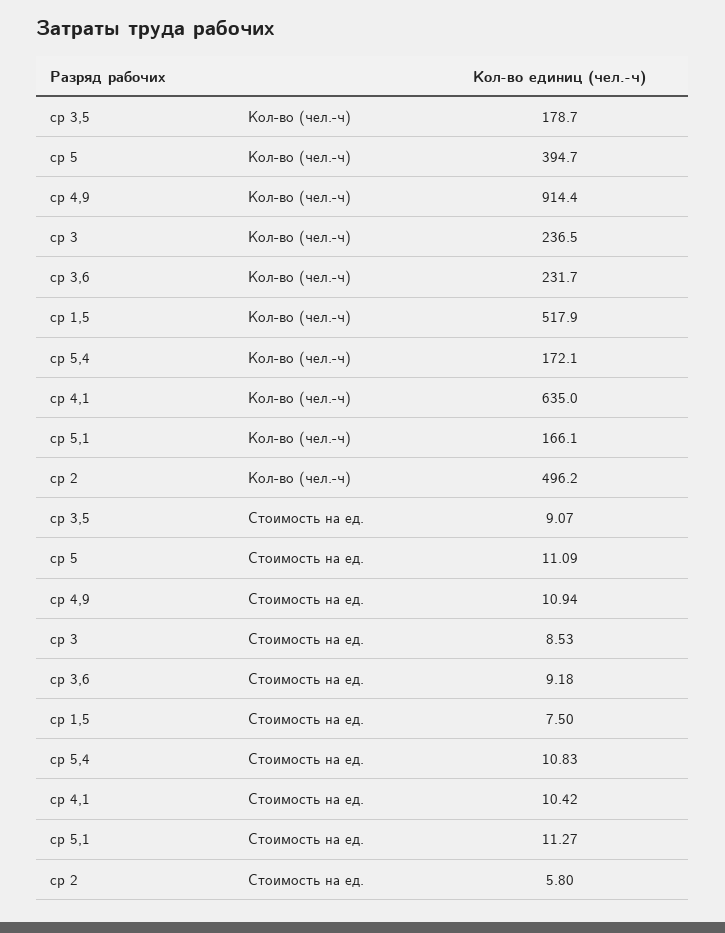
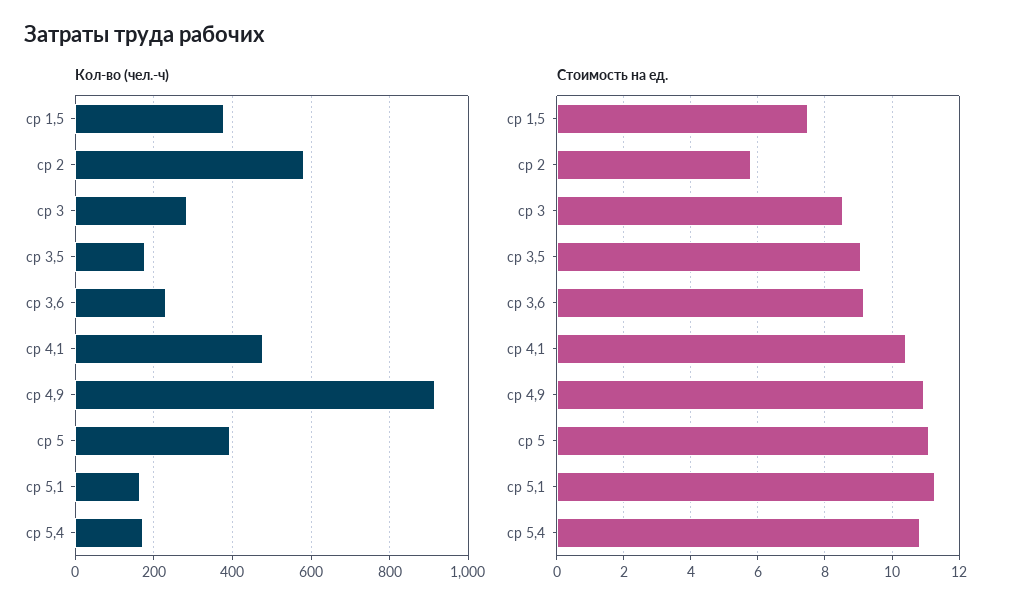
  {
    "Кол-во (чел.-ч)": {
      "ср 3,5": 178.7,
      "ср 5": 394.7,
      "ср 4,9": 914.4,
-     "ср 3": 236.5,
+     "ср 3": 280,
      "ср 3,6": 231.7,
-     "ср 1,5": 517.9,
+     "ср 1,5": 380,
      "ср 5,4": 172.1,
-     "ср 4,1": 635,
+     "ср 4,1": 480,
      "ср 5,1": 166.1,
-     "ср 2": 496.2
+     "ср 2": 580
    },
    "Стоимость на ед.": {
      "ср 3,5": 9.07,
      "ср 5": 11.09,
      "ср 4,9": 10.94,
      "ср 3": 8.53,
      "ср 3,6": 9.18,
      "ср 1,5": 7.5,
      "ср 5,4": 10.83,
      "ср 4,1": 10.42,
      "ср 5,1": 11.27,
      "ср 2": 5.8
    }
  }

